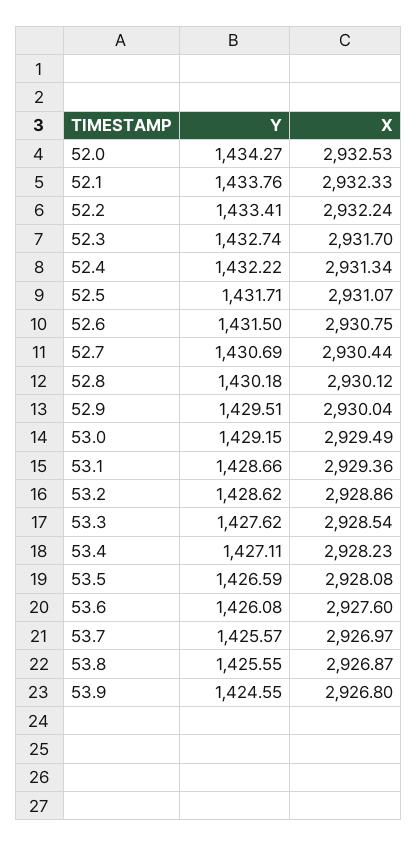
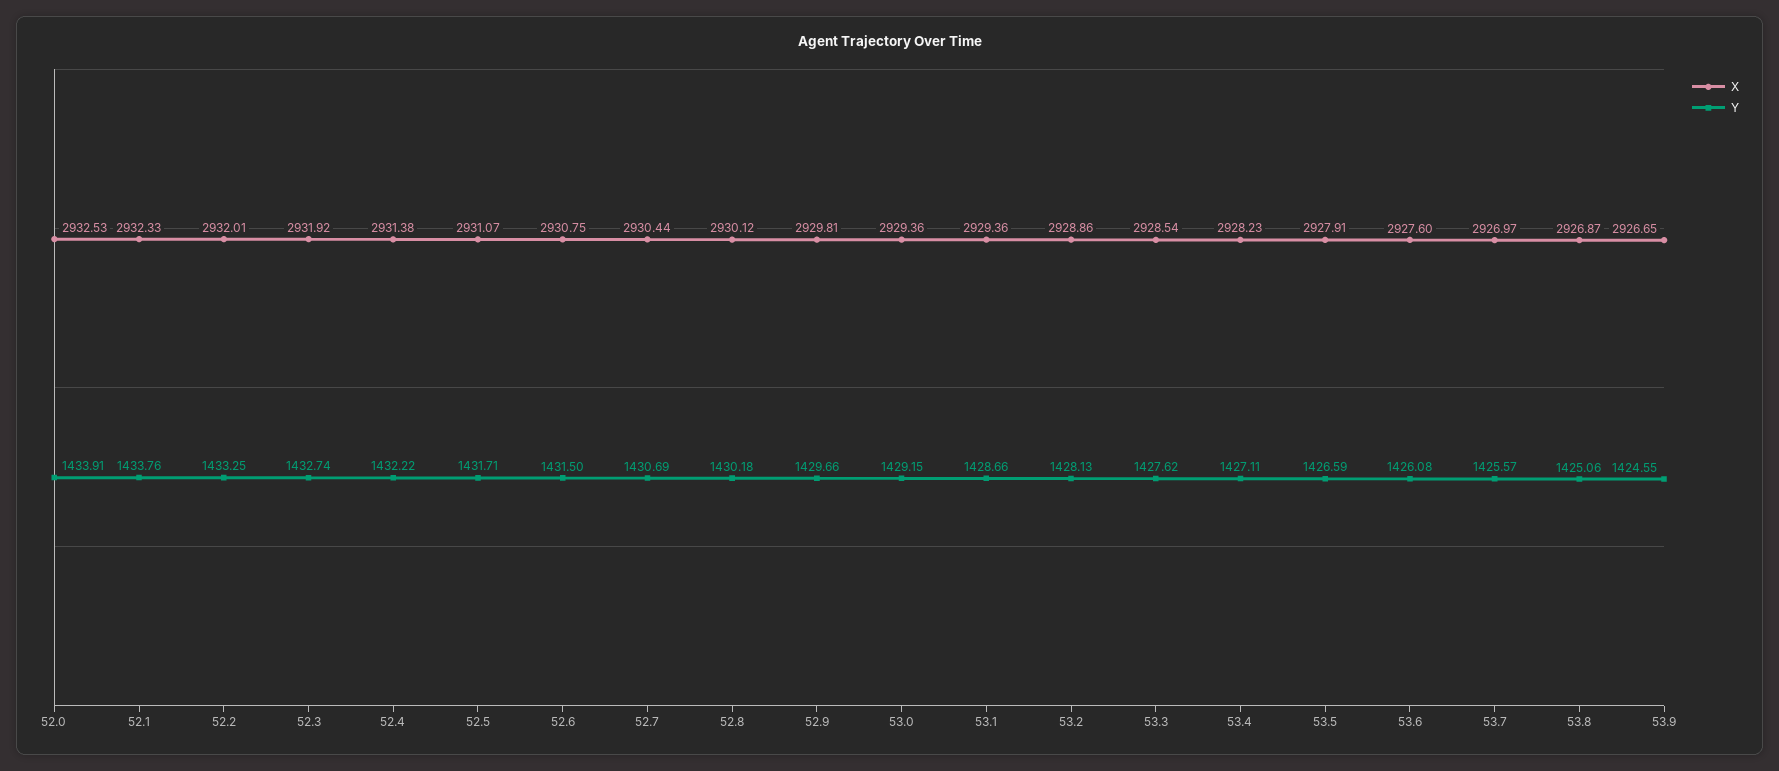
  {
    "Y": {
-     "52.0": 1434.27,
+     "52.0": 1433.91,
      "52.1": 1433.76,
-     "52.2": 1433.41,
+     "52.2": 1433.25,
      "52.3": 1432.74,
      "52.4": 1432.22,
      "52.5": 1431.71,
      "52.6": 1431.5,
      "52.7": 1430.69,
      "52.8": 1430.18,
-     "52.9": 1429.51,
+     "52.9": 1429.66,
      "53.0": 1429.15,
      "53.1": 1428.66,
-     "53.2": 1428.62,
+     "53.2": 1428.13,
      "53.3": 1427.62,
      "53.4": 1427.11,
      "53.5": 1426.59,
      "53.6": 1426.08,
      "53.7": 1425.57,
-     "53.8": 1425.55,
+     "53.8": 1425.06,
      "53.9": 1424.55
    },
    "X": {
      "52.0": 2932.53,
      "52.1": 2932.33,
-     "52.2": 2932.24,
+     "52.2": 2932.01,
-     "52.3": 2931.7,
+     "52.3": 2931.92,
-     "52.4": 2931.34,
+     "52.4": 2931.38,
      "52.5": 2931.07,
      "52.6": 2930.75,
      "52.7": 2930.44,
      "52.8": 2930.12,
-     "52.9": 2930.04,
+     "52.9": 2929.81,
-     "53.0": 2929.49,
+     "53.0": 2929.36,
      "53.1": 2929.36,
      "53.2": 2928.86,
      "53.3": 2928.54,
      "53.4": 2928.23,
-     "53.5": 2928.08,
+     "53.5": 2927.91,
      "53.6": 2927.6,
      "53.7": 2926.97,
      "53.8": 2926.87,
-     "53.9": 2926.8
+     "53.9": 2926.65
    }
  }

